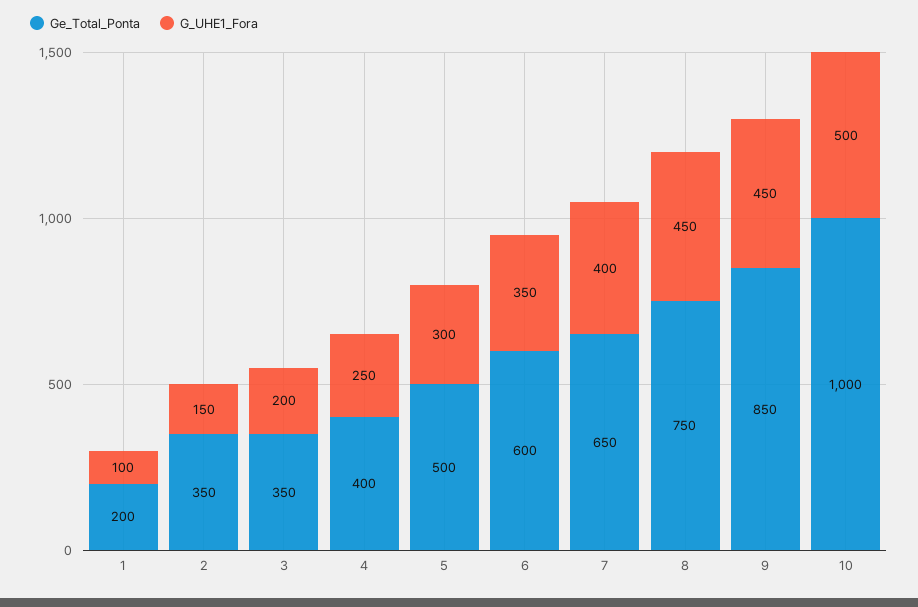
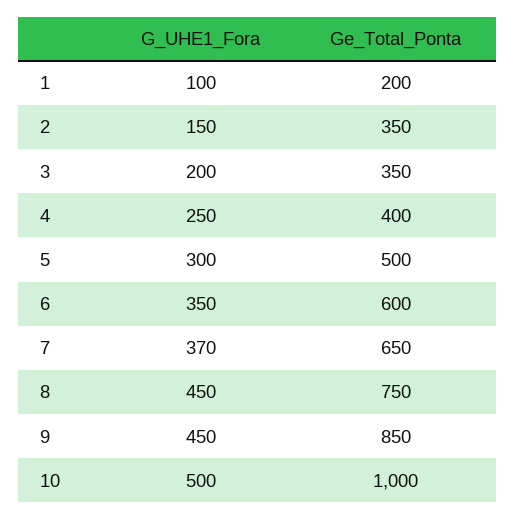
  {
    "Ge_Total_Ponta": {
      "1": 200,
      "2": 350,
      "3": 350,
      "4": 400,
      "5": 500,
      "6": 600,
      "7": 650,
      "8": 750,
      "9": 850,
      "10": 1000
    },
    "G_UHE1_Fora": {
      "1": 100,
      "2": 150,
      "3": 200,
      "4": 250,
      "5": 300,
      "6": 350,
-     "7": 400,
+     "7": 370,
      "8": 450,
      "9": 450,
      "10": 500
    }
  }

